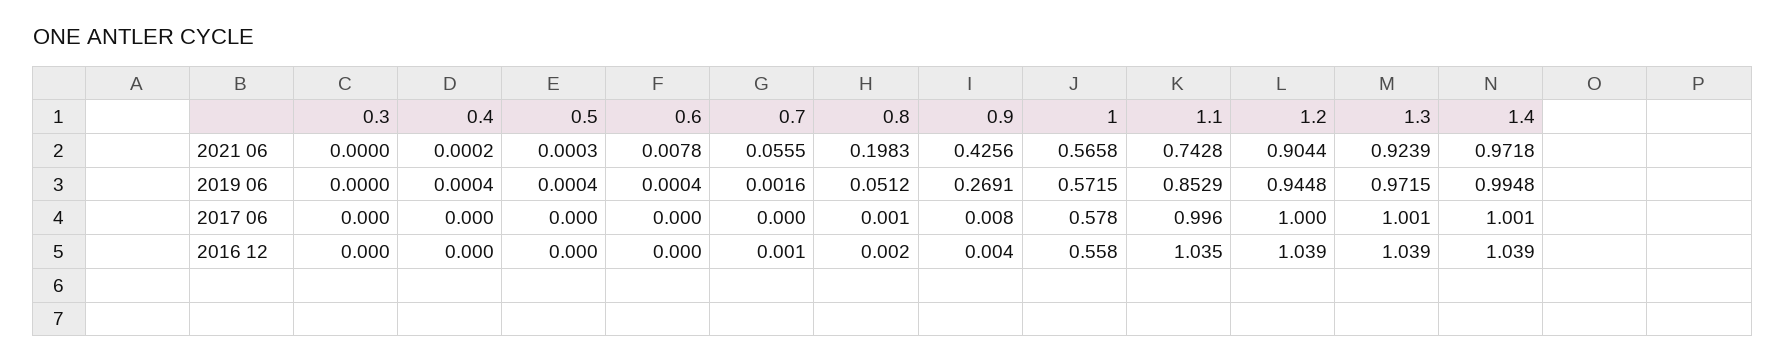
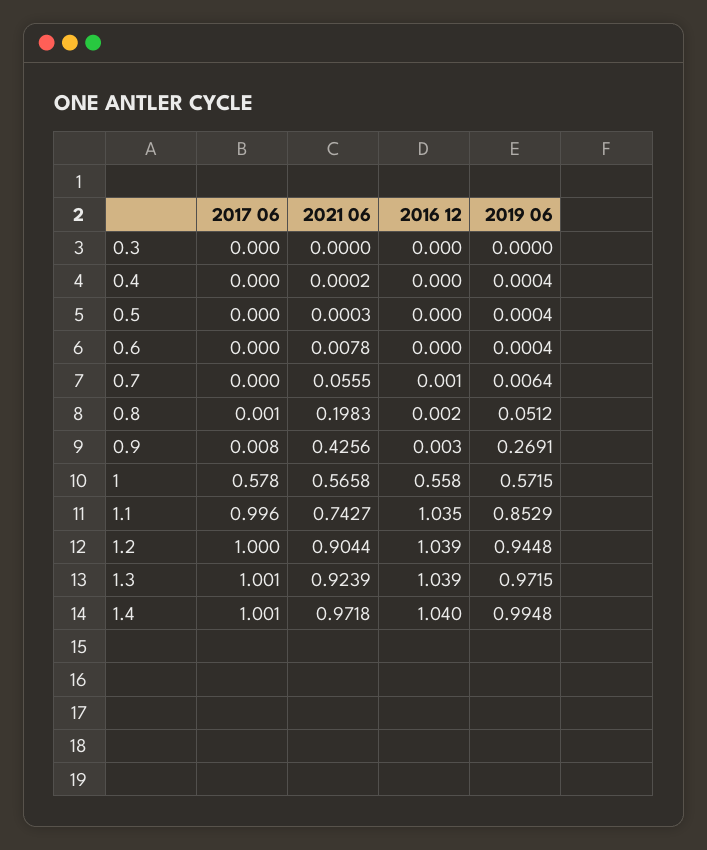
  {
    "0.3": {
      "2021 06": 0,
      "2019 06": 0,
      "2017 06": 0,
      "2016 12": 0
    },
    "0.4": {
      "2021 06": 0.0002,
      "2019 06": 0.0004,
      "2017 06": 0,
      "2016 12": 0
    },
    "0.5": {
      "2021 06": 0.0003,
      "2019 06": 0.0004,
      "2017 06": 0,
      "2016 12": 0
    },
    "0.6": {
      "2021 06": 0.0078,
      "2019 06": 0.0004,
      "2017 06": 0,
      "2016 12": 0
    },
    "0.7": {
      "2021 06": 0.0555,
-     "2019 06": 0.0016,
+     "2019 06": 0.0064,
      "2017 06": 0,
      "2016 12": 0.001
    },
    "0.8": {
      "2021 06": 0.1983,
      "2019 06": 0.0512,
      "2017 06": 0.001,
      "2016 12": 0.002
    },
    "0.9": {
      "2021 06": 0.4256,
      "2019 06": 0.2691,
      "2017 06": 0.008,
-     "2016 12": 0.004
+     "2016 12": 0.003
    },
    "1": {
      "2021 06": 0.5658,
      "2019 06": 0.5715,
      "2017 06": 0.578,
      "2016 12": 0.558
    },
    "1.1": {
-     "2021 06": 0.7428,
+     "2021 06": 0.7427,
      "2019 06": 0.8529,
      "2017 06": 0.996,
      "2016 12": 1.035
    },
    "1.2": {
      "2021 06": 0.9044,
      "2019 06": 0.9448,
      "2017 06": 1,
      "2016 12": 1.039
    },
    "1.3": {
      "2021 06": 0.9239,
      "2019 06": 0.9715,
      "2017 06": 1.001,
      "2016 12": 1.039
    },
    "1.4": {
      "2021 06": 0.9718,
      "2019 06": 0.9948,
      "2017 06": 1.001,
-     "2016 12": 1.039
+     "2016 12": 1.04
    }
  }

